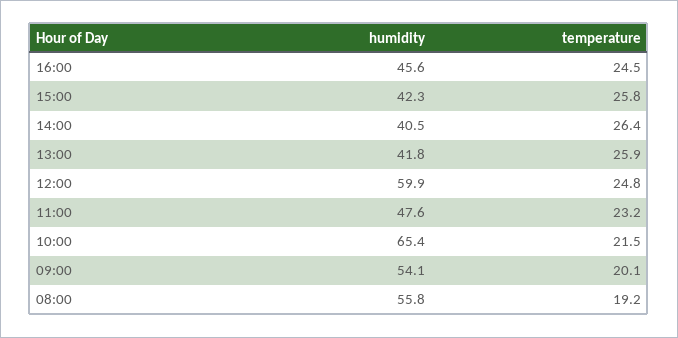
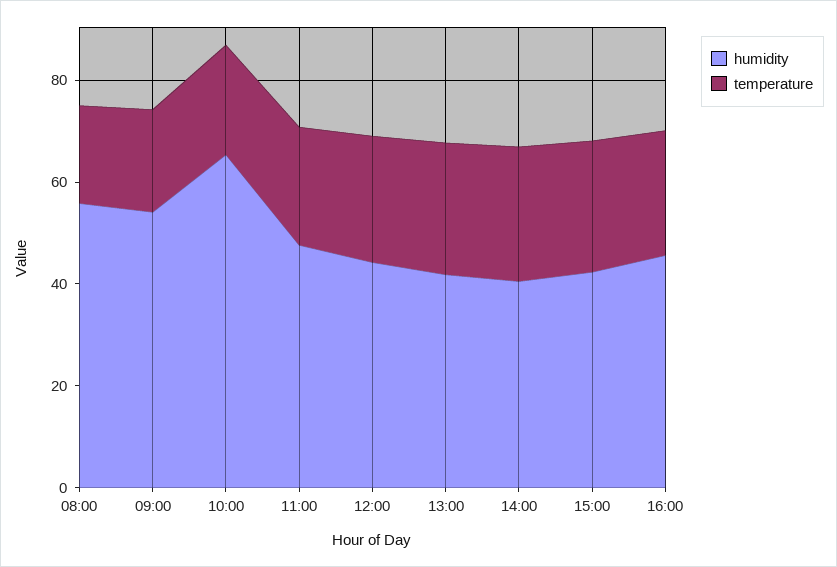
  {
    "humidity": {
      "16:00": 45.6,
      "15:00": 42.3,
      "14:00": 40.5,
      "13:00": 41.8,
-     "12:00": 59.9,
+     "12:00": 45,
      "11:00": 47.6,
      "10:00": 65.4,
      "09:00": 54.1,
      "08:00": 55.8
    },
    "temperature": {
      "16:00": 24.5,
      "15:00": 25.8,
      "14:00": 26.4,
      "13:00": 25.9,
      "12:00": 24.8,
      "11:00": 23.2,
      "10:00": 21.5,
      "09:00": 20.1,
      "08:00": 19.2
    }
  }

